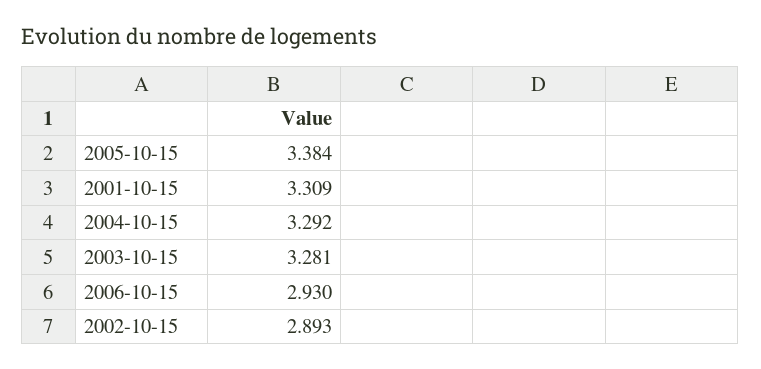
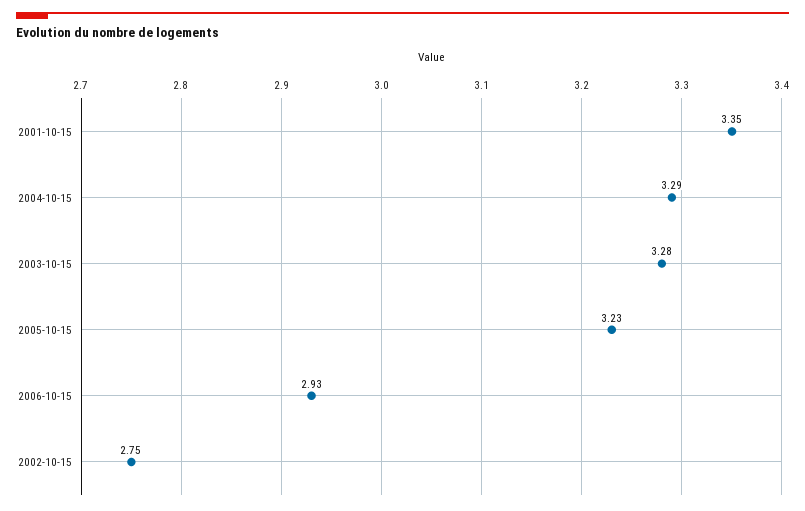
  {
-   "2005-10-15": 3.384,
+   "2005-10-15": 3.23,
-   "2001-10-15": 3.309,
+   "2001-10-15": 3.35,
    "2004-10-15": 3.292,
    "2003-10-15": 3.281,
    "2006-10-15": 2.93,
-   "2002-10-15": 2.893
+   "2002-10-15": 2.75
  }

